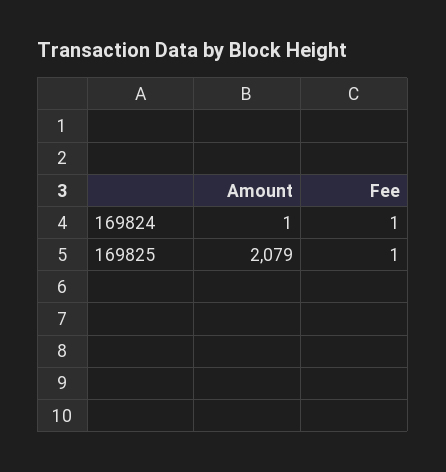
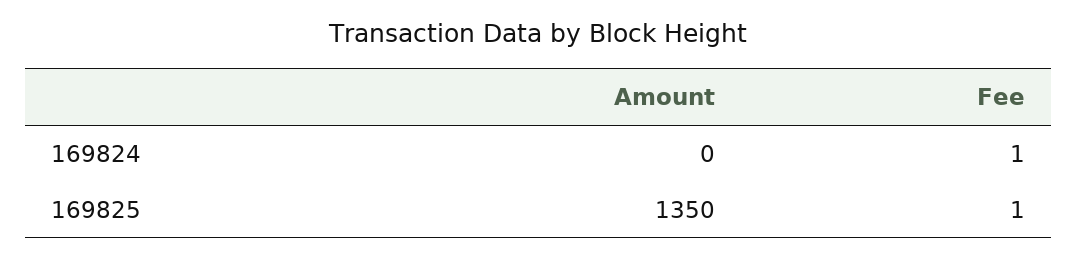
  {
    "Amount": {
-     "169824": 1,
+     "169824": 0,
-     "169825": 2079
+     "169825": 1350
    },
    "Fee": {
      "169824": 1,
      "169825": 1
    }
  }

